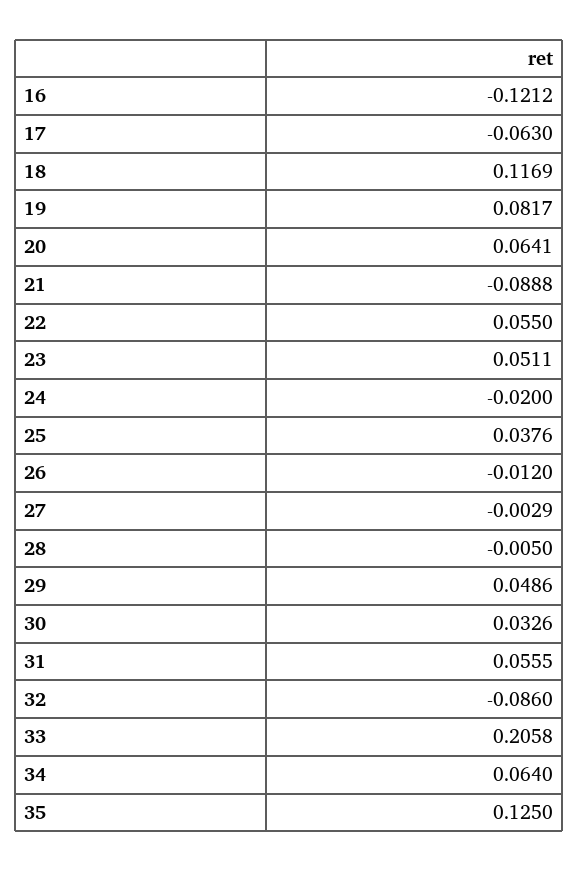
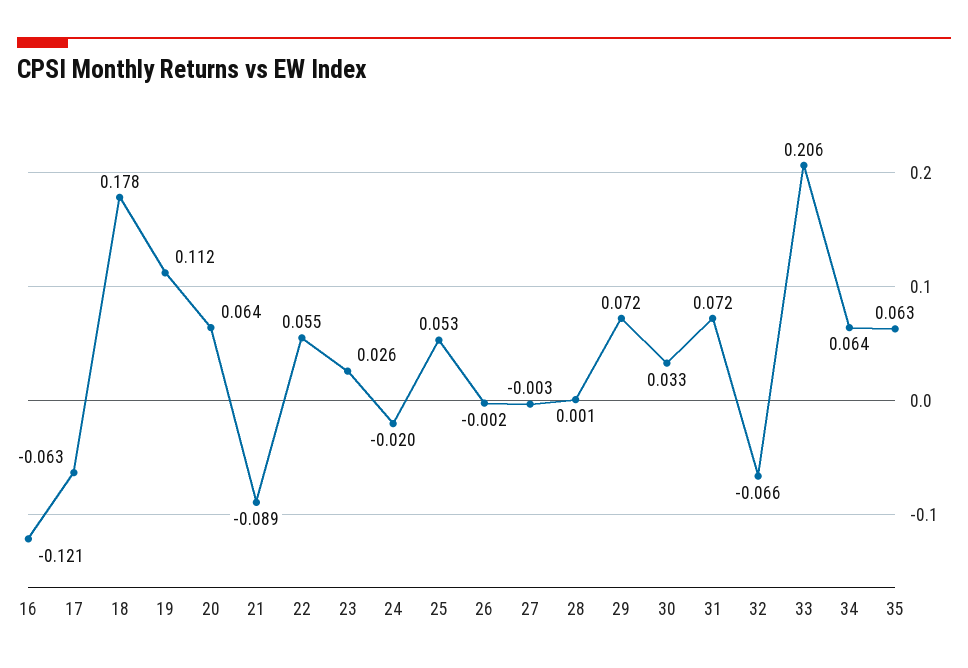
  {
    "16": -0.1212,
    "17": -0.063,
-   "18": 0.1169,
+   "18": 0.178,
-   "19": 0.0817,
+   "19": 0.112,
    "20": 0.0641,
    "21": -0.0888,
    "22": 0.055,
-   "23": 0.0511,
+   "23": 0.026,
    "24": -0.02,
-   "25": 0.0376,
+   "25": 0.053,
-   "26": -0.012,
+   "26": -0.002,
    "27": -0.0029,
-   "28": -0.005,
+   "28": 0.001,
-   "29": 0.0486,
+   "29": 0.072,
    "30": 0.0326,
-   "31": 0.0555,
+   "31": 0.072,
-   "32": -0.086,
+   "32": -0.066,
    "33": 0.2058,
    "34": 0.064,
-   "35": 0.125
+   "35": 0.063
  }

